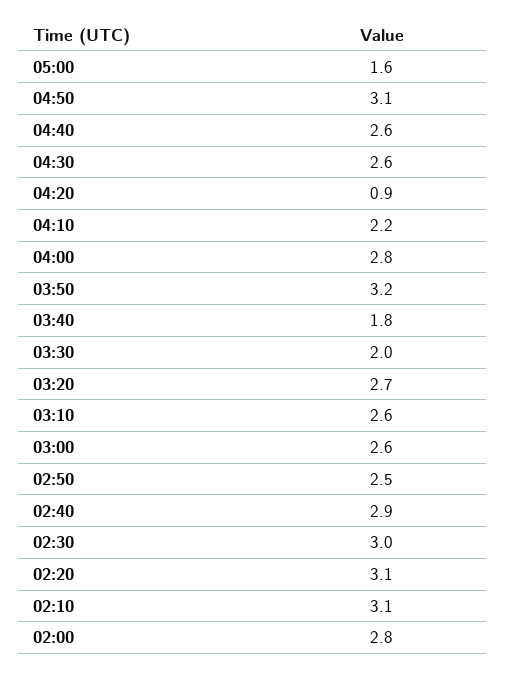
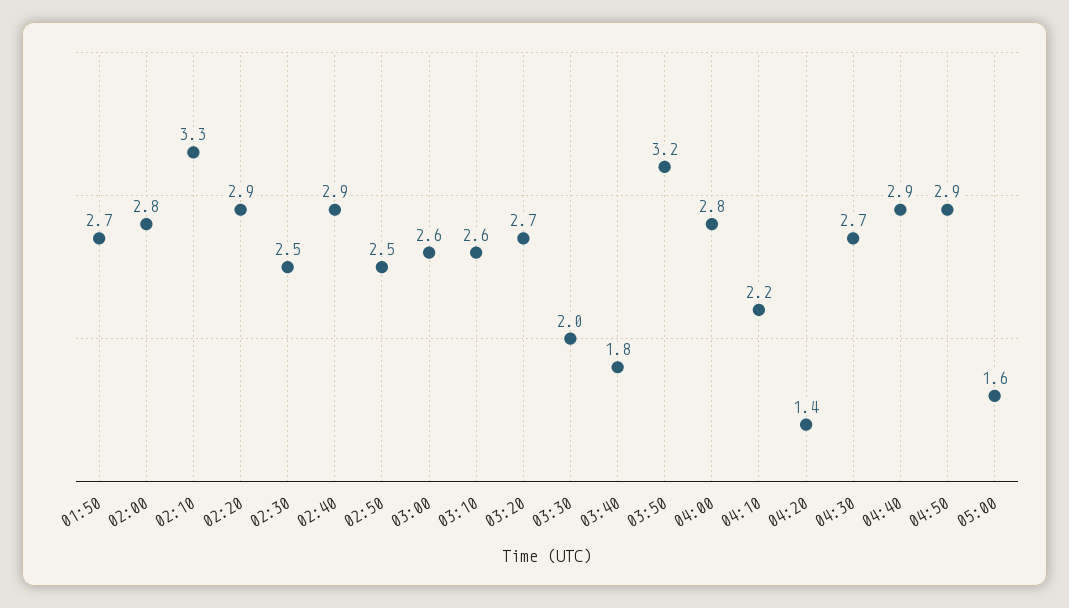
  {
    "05:00": 1.6,
-   "04:50": 3.1,
+   "04:50": 2.9,
-   "04:40": 2.6,
+   "04:40": 2.9,
-   "04:30": 2.6,
+   "04:30": 2.7,
-   "04:20": 0.9,
+   "04:20": 1.4,
    "04:10": 2.2,
    "04:00": 2.8,
    "03:50": 3.2,
    "03:40": 1.8,
    "03:30": 2,
    "03:20": 2.7,
    "03:10": 2.6,
    "03:00": 2.6,
    "02:50": 2.5,
    "02:40": 2.9,
-   "02:30": 3,
+   "02:30": 2.5,
-   "02:20": 3.1,
+   "02:20": 2.9,
-   "02:10": 3.1,
+   "02:10": 3.3,
-   "02:00": 2.8
+   "02:00": 2.8,
+   "01:50": 2.7
  }

